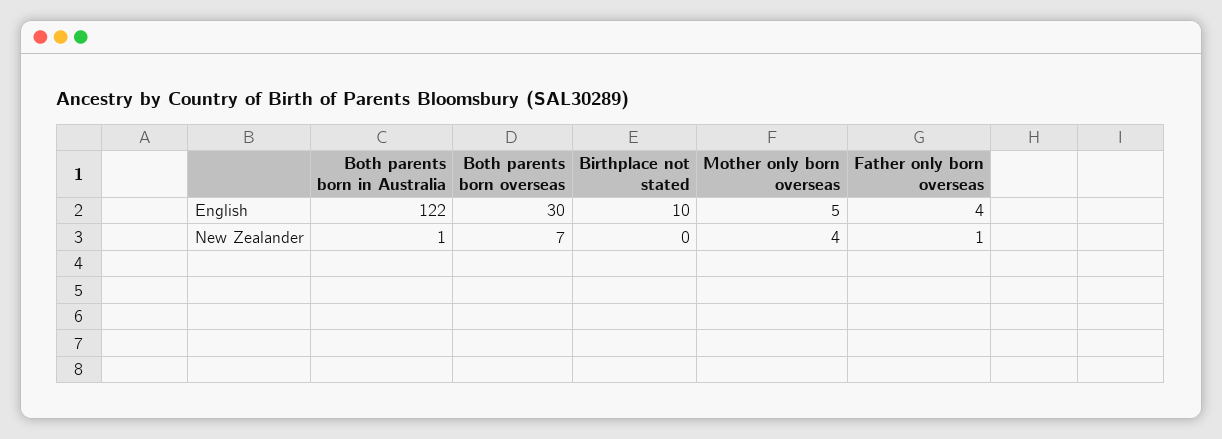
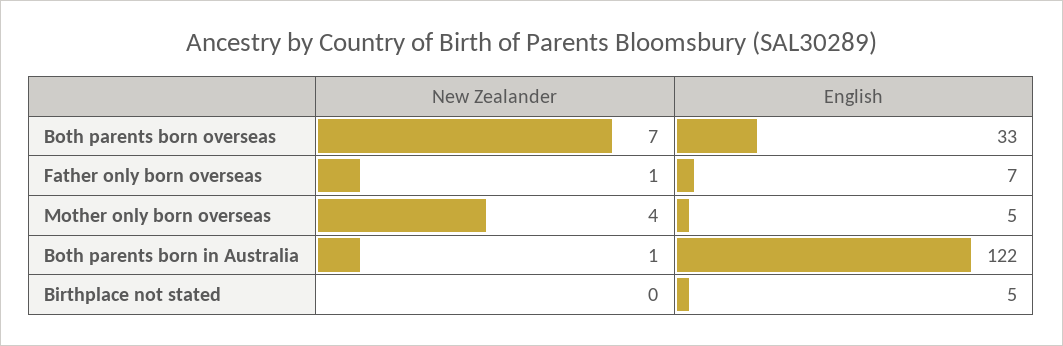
  {
    "Both parents born in Australia": {
      "English": 122,
      "New Zealander": 1
    },
    "Both parents born overseas": {
-     "English": 30,
+     "English": 33,
      "New Zealander": 7
    },
    "Birthplace not stated": {
-     "English": 10,
+     "English": 5,
      "New Zealander": 0
    },
    "Mother only born overseas": {
      "English": 5,
      "New Zealander": 4
    },
    "Father only born overseas": {
-     "English": 4,
+     "English": 7,
      "New Zealander": 1
    }
  }

